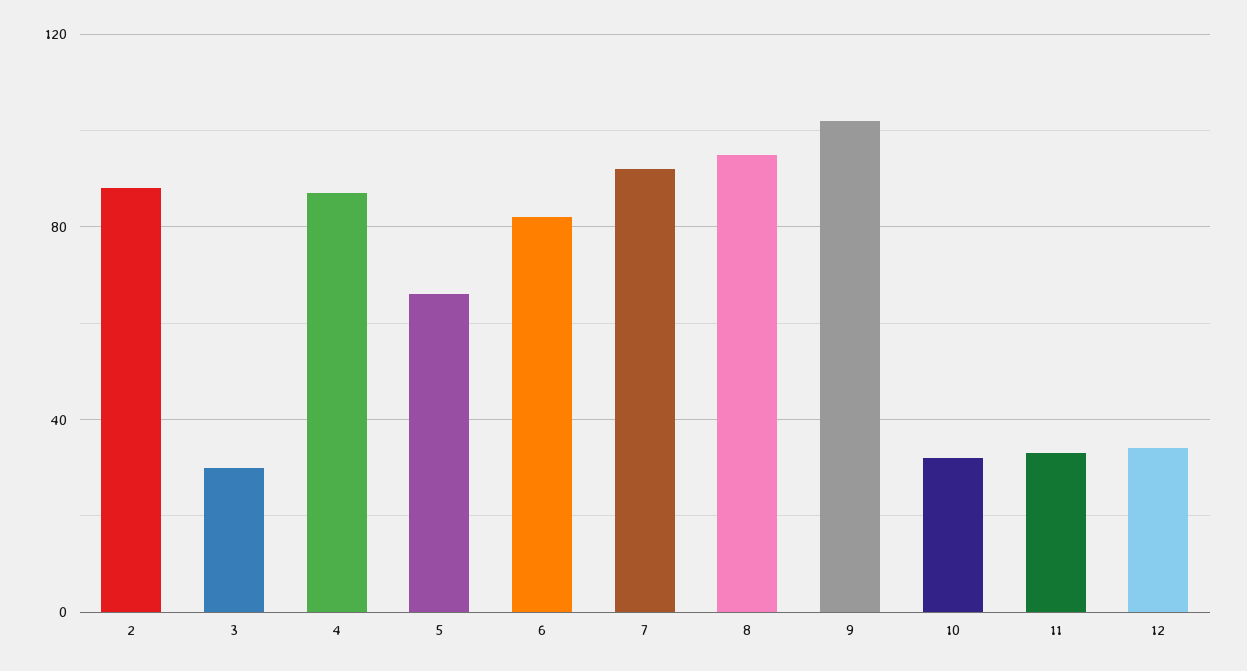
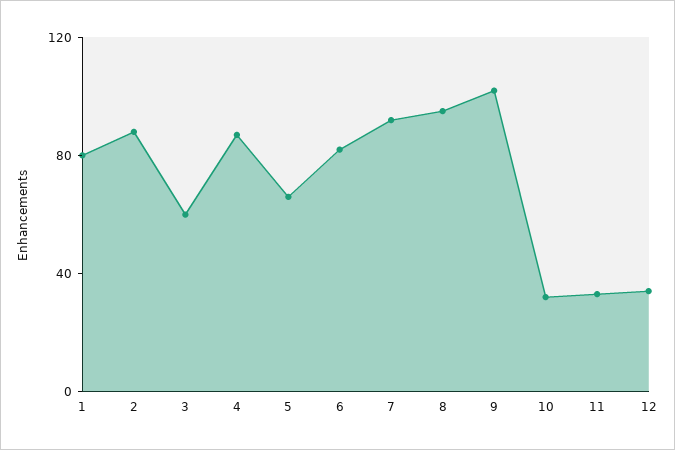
  {
    "2": 90,
-   "3": 30,
+   "3": 60,
    "4": 85,
    "5": 65,
    "6": 80,
    "7": 90,
    "8": 95,
    "9": 100,
    "10": 30,
    "11": 35,
-   "12": 35
+   "12": 35,
+   "1": 80
  }

